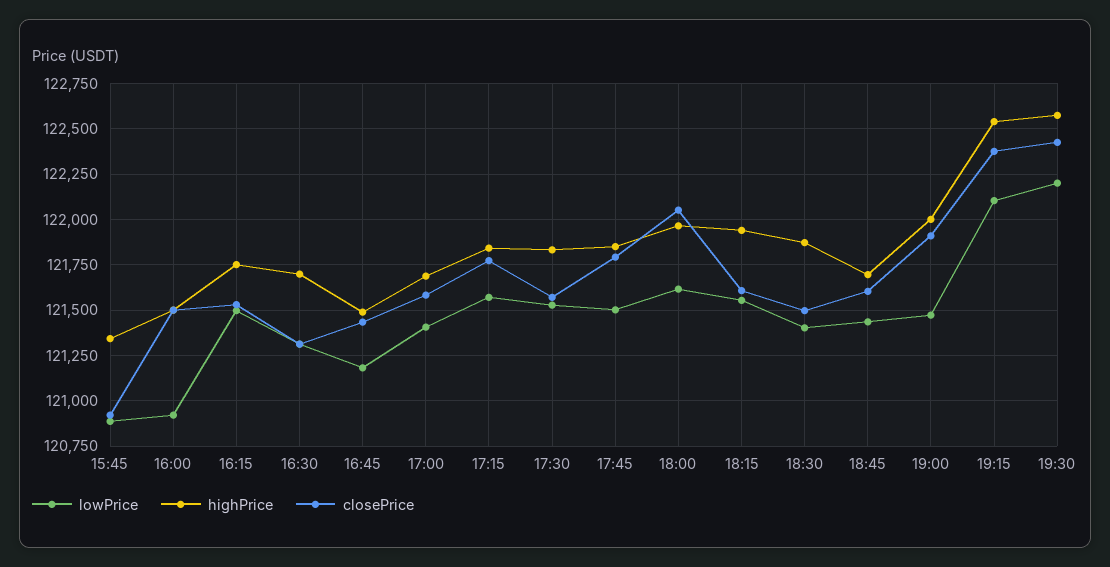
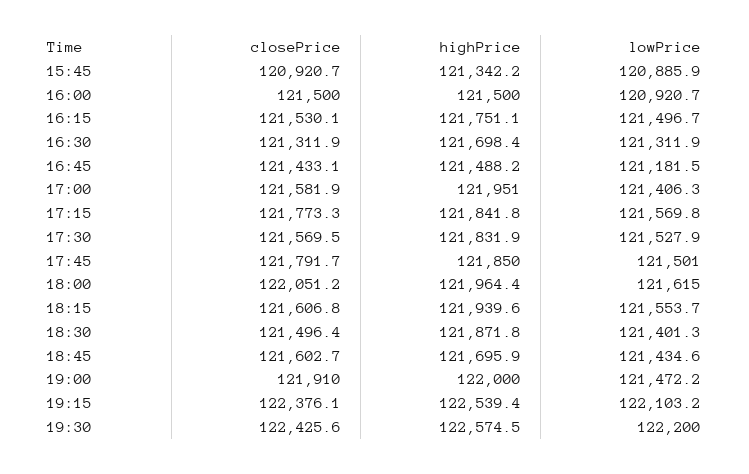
  {
    "lowPrice": {
      "15:45": 120885.9,
      "16:00": 120920.7,
      "16:15": 121496.7,
      "16:30": 121311.9,
      "16:45": 121181.5,
      "17:00": 121406.3,
      "17:15": 121569.8,
      "17:30": 121527.9,
      "17:45": 121501,
      "18:00": 121615,
      "18:15": 121553.7,
      "18:30": 121401.3,
      "18:45": 121434.6,
      "19:00": 121472.2,
      "19:15": 122103.2,
      "19:30": 122200
    },
    "highPrice": {
      "15:45": 121342.2,
      "16:00": 121500,
      "16:15": 121751.1,
      "16:30": 121698.4,
      "16:45": 121488.2,
-     "17:00": 121700,
+     "17:00": 121951,
      "17:15": 121841.8,
      "17:30": 121831.9,
      "17:45": 121850,
      "18:00": 121964.4,
      "18:15": 121939.6,
      "18:30": 121871.8,
      "18:45": 121695.9,
      "19:00": 122000,
      "19:15": 122539.4,
      "19:30": 122574.5
    },
    "closePrice": {
      "15:45": 120920.7,
      "16:00": 121500,
      "16:15": 121530.1,
      "16:30": 121311.9,
      "16:45": 121433.1,
      "17:00": 121581.9,
      "17:15": 121773.3,
      "17:30": 121569.5,
      "17:45": 121791.7,
      "18:00": 122051.2,
      "18:15": 121606.8,
      "18:30": 121496.4,
      "18:45": 121602.7,
      "19:00": 121910,
      "19:15": 122376.1,
      "19:30": 122425.6
    }
  }

